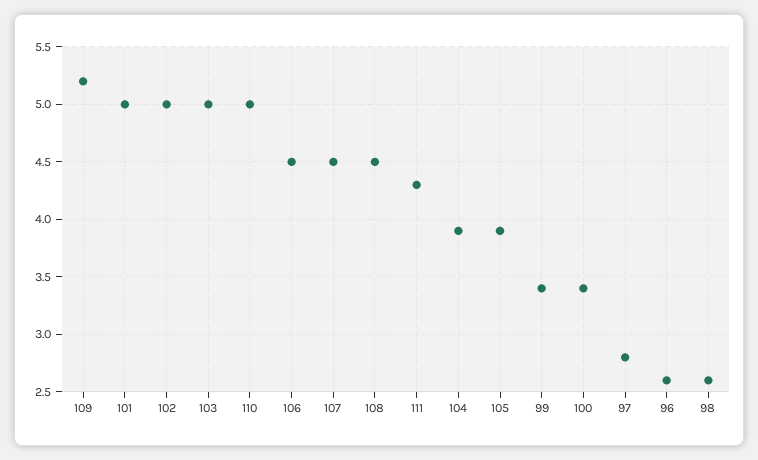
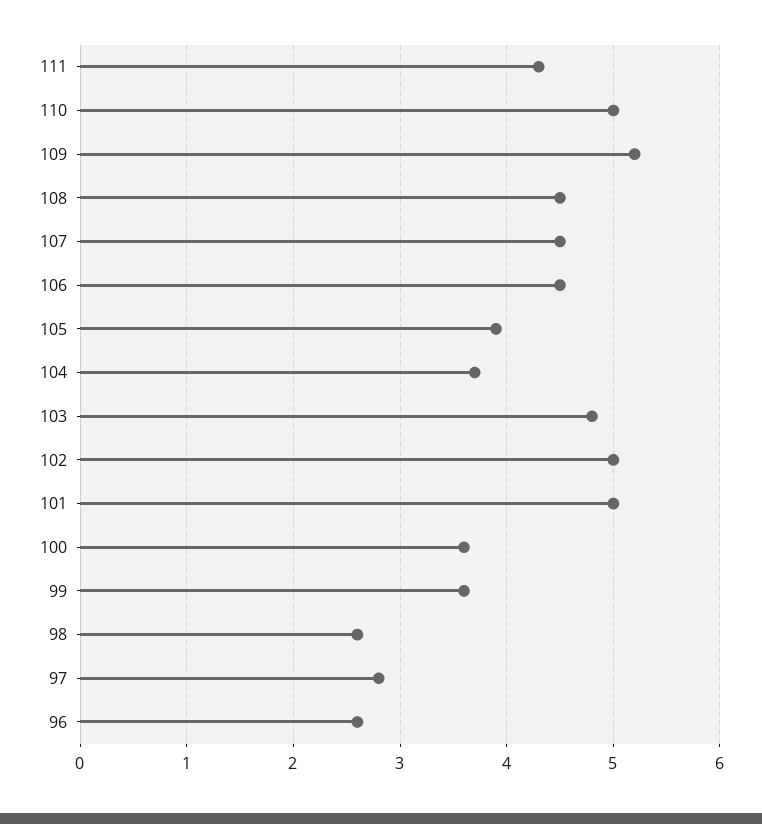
  {
    "109": 5.2,
    "101": 5,
    "102": 5,
-   "103": 5,
+   "103": 4.8,
    "110": 5,
    "106": 4.5,
    "107": 4.5,
    "108": 4.5,
    "111": 4.3,
-   "104": 3.9,
+   "104": 3.7,
    "105": 3.9,
-   "99": 3.4,
+   "99": 3.6,
-   "100": 3.4,
+   "100": 3.6,
    "97": 2.8,
    "96": 2.6,
    "98": 2.6
  }

